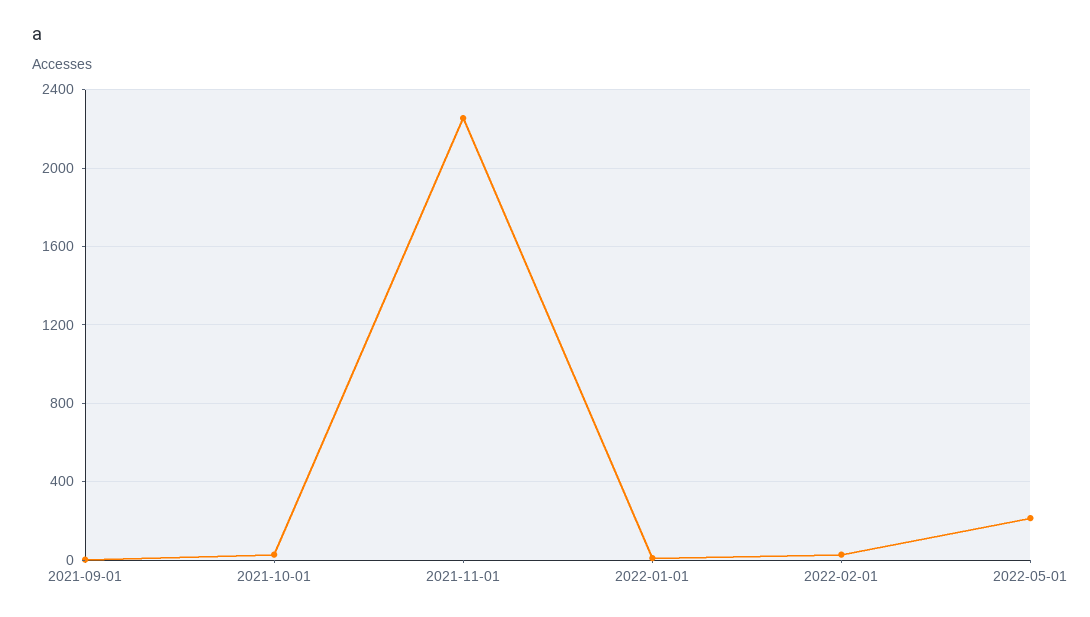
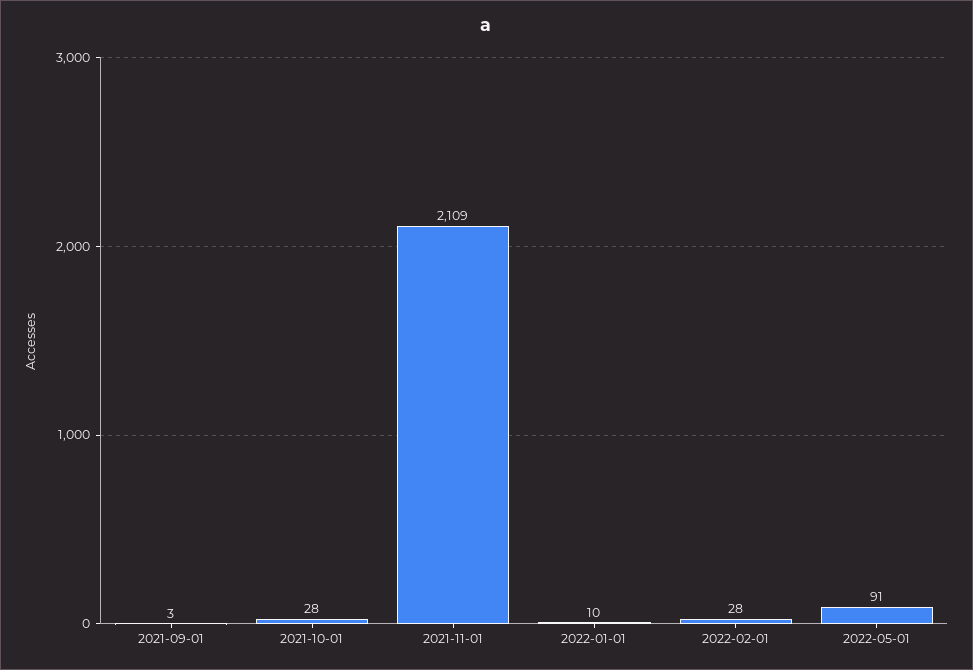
  {
    "2021-09-01": 3,
    "2021-10-01": 28,
-   "2021-11-01": 2250,
+   "2021-11-01": 2109,
    "2022-01-01": 10,
    "2022-02-01": 28,
-   "2022-05-01": 200
+   "2022-05-01": 91
  }

